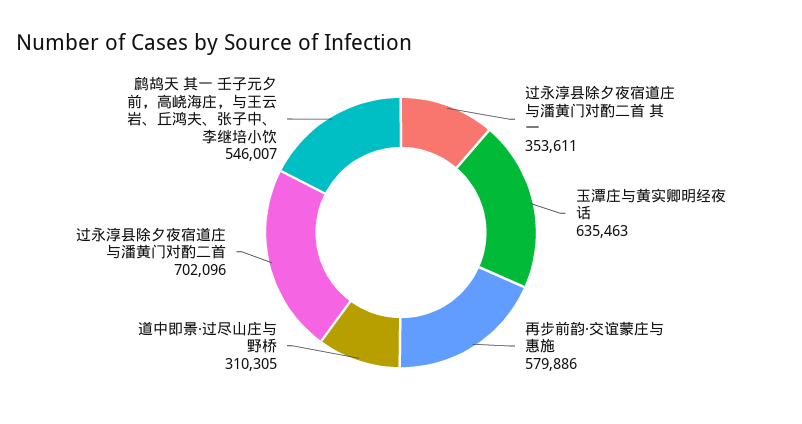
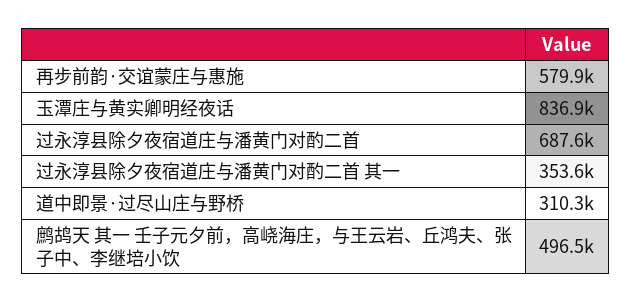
  {
    "过永淳县除夕夜宿道庄与潘黄门对酌二首 其一": 353611,
-   "玉潭庄与黄实卿明经夜话": 635463,
+   "玉潭庄与黄实卿明经夜话": 836900,
    "再步前韵·交谊蒙庄与惠施": 579886,
    "道中即景·过尽山庄与野桥": 310305,
-   "过永淳县除夕夜宿道庄与潘黄门对酌二首": 702096,
+   "过永淳县除夕夜宿道庄与潘黄门对酌二首": 687600,
-   "鹧鸪天 其一 壬子元夕前，高峣海庄，与王云岩、丘鸿夫、张子中、李继培小饮": 546007
+   "鹧鸪天 其一 壬子元夕前，高峣海庄，与王云岩、丘鸿夫、张子中、李继培小饮": 496500
  }

